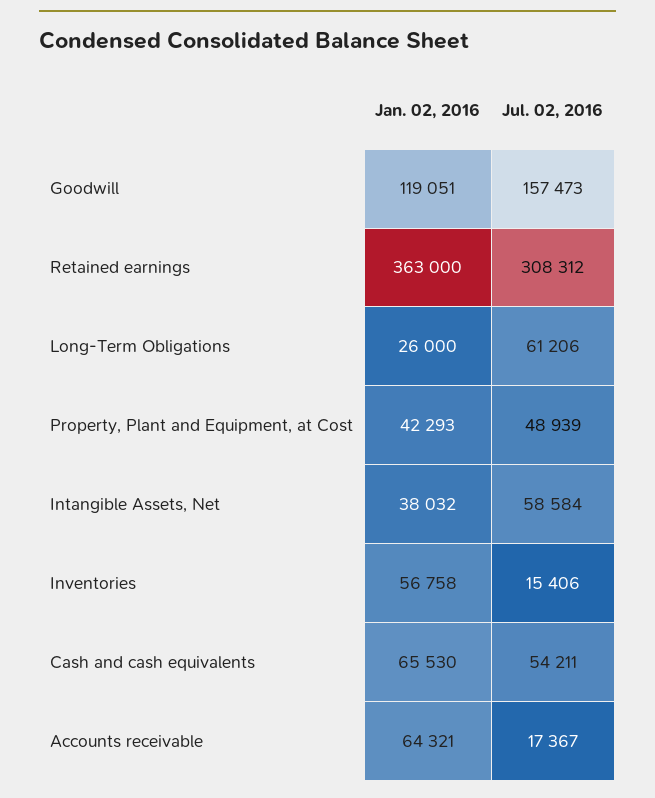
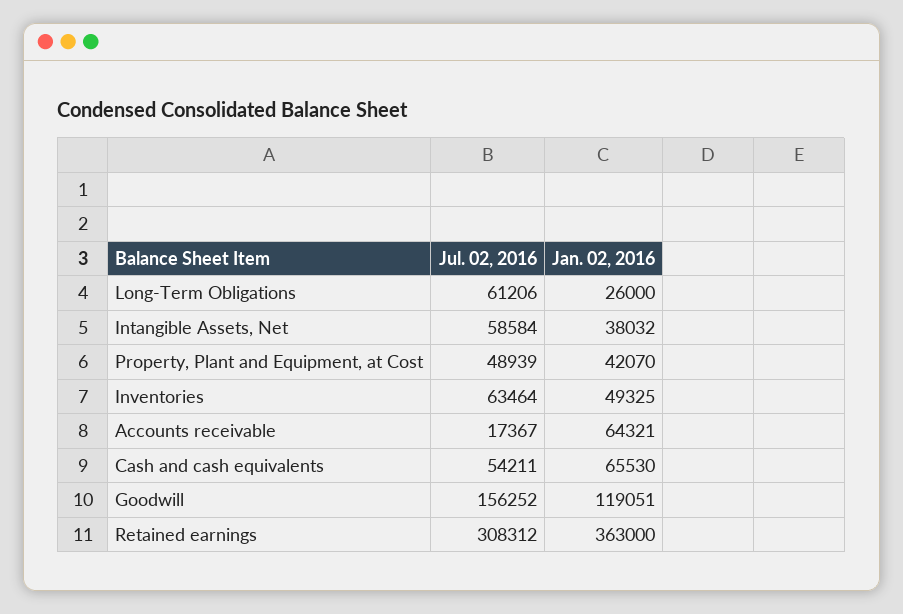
  {
    "Jan. 02, 2016": {
      "Goodwill": 119051,
      "Retained earnings": 363000,
      "Long-Term Obligations": 26000,
-     "Property, Plant and Equipment, at Cost": 42293,
+     "Property, Plant and Equipment, at Cost": 42070,
      "Intangible Assets, Net": 38032,
-     "Inventories": 56758,
+     "Inventories": 49325,
      "Cash and cash equivalents": 65530,
      "Accounts receivable": 64321
    },
    "Jul. 02, 2016": {
-     "Goodwill": 157473,
+     "Goodwill": 156252,
      "Retained earnings": 308312,
      "Long-Term Obligations": 61206,
      "Property, Plant and Equipment, at Cost": 48939,
      "Intangible Assets, Net": 58584,
-     "Inventories": 15406,
+     "Inventories": 63464,
      "Cash and cash equivalents": 54211,
      "Accounts receivable": 17367
    }
  }

